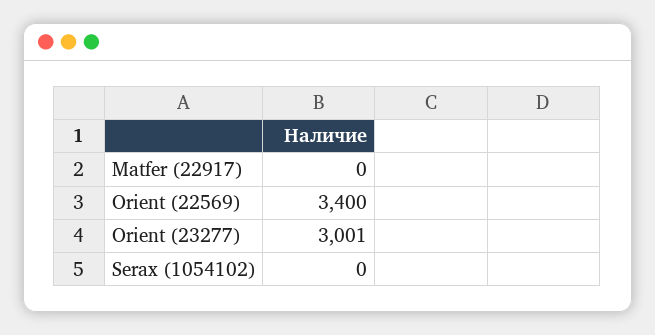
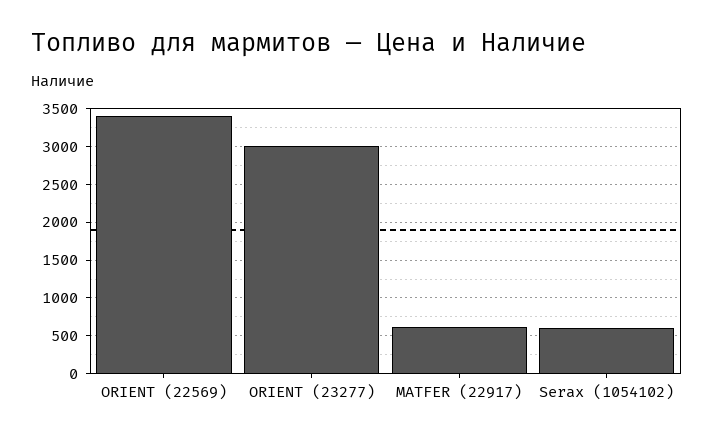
  {
-   "Matfer (22917)": 0,
+   "Matfer (22917)": 600,
    "Orient (22569)": 3400,
    "Orient (23277)": 3001,
-   "Serax (1054102)": 0
+   "Serax (1054102)": 600
  }

